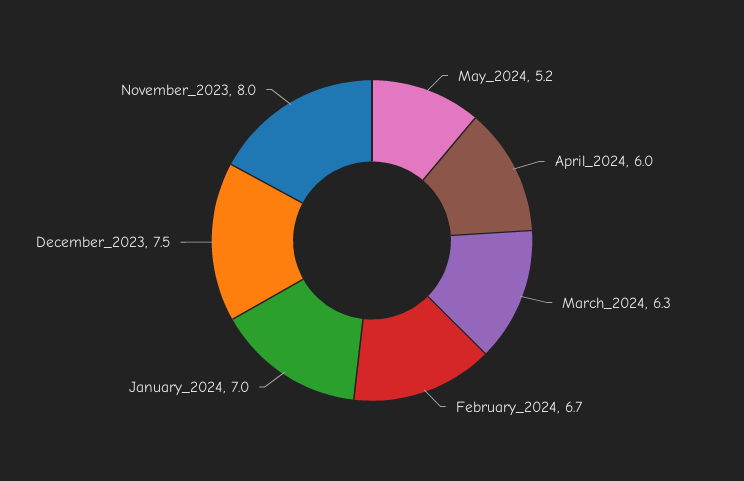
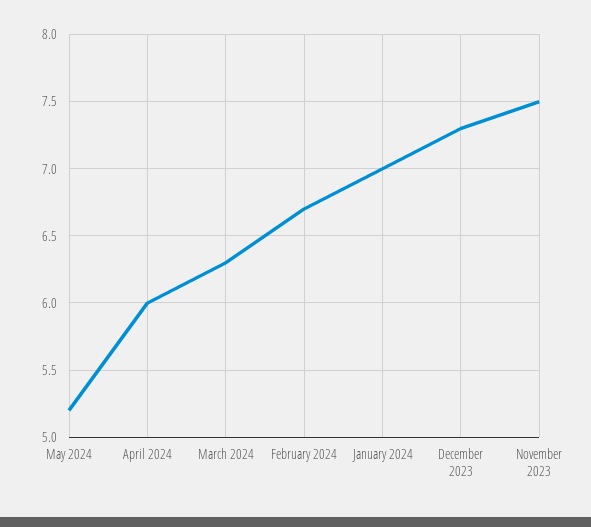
  {
    "May_2024": 5.2,
    "April_2024": 6,
    "March_2024": 6.3,
    "February_2024": 6.7,
    "January_2024": 7,
-   "December_2023": 7.5,
+   "December_2023": 7.3,
-   "November_2023": 8
+   "November_2023": 7.5
  }

